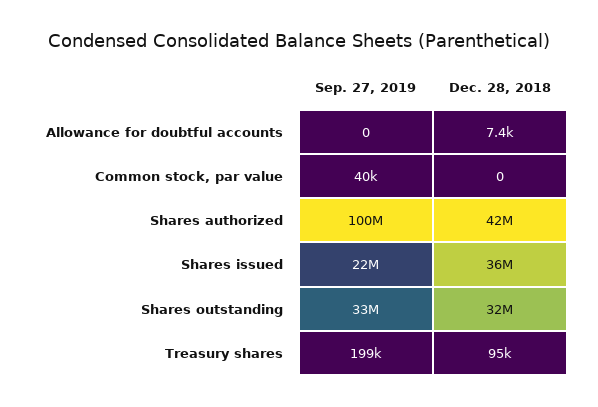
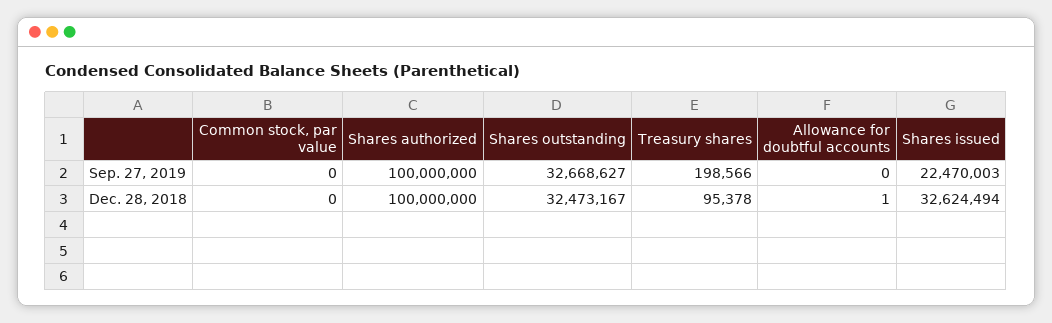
  {
    "Sep. 27, 2019": {
      "Allowance for doubtful accounts": 0,
-     "Common stock, par value": 40000,
+     "Common stock, par value": 0,
      "Shares authorized": 100000000,
      "Shares issued": 22470003,
      "Shares outstanding": 32668627,
      "Treasury shares": 198566
    },
    "Dec. 28, 2018": {
-     "Allowance for doubtful accounts": 7400,
+     "Allowance for doubtful accounts": 1,
      "Common stock, par value": 0,
-     "Shares authorized": 42000000,
+     "Shares authorized": 100000000,
-     "Shares issued": 36000000,
+     "Shares issued": 32624494,
      "Shares outstanding": 32473167,
      "Treasury shares": 95378
    }
  }

